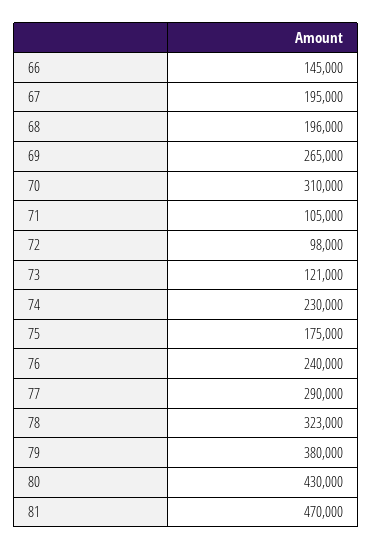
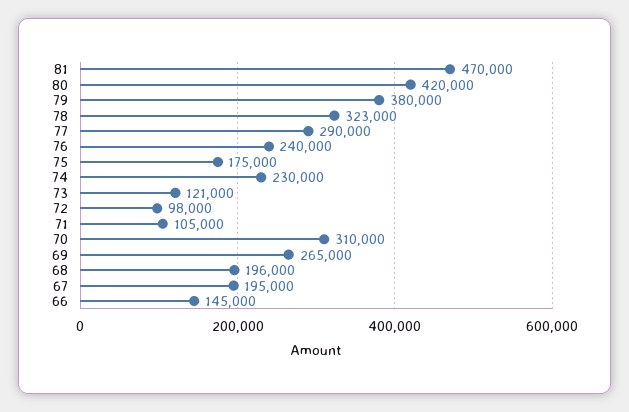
  {
    "66": 145000,
    "67": 195000,
    "68": 196000,
    "69": 265000,
    "70": 310000,
    "71": 105000,
    "72": 98000,
    "73": 121000,
    "74": 230000,
    "75": 175000,
    "76": 240000,
    "77": 290000,
    "78": 323000,
    "79": 380000,
-   "80": 430000,
+   "80": 420000,
    "81": 470000
  }

